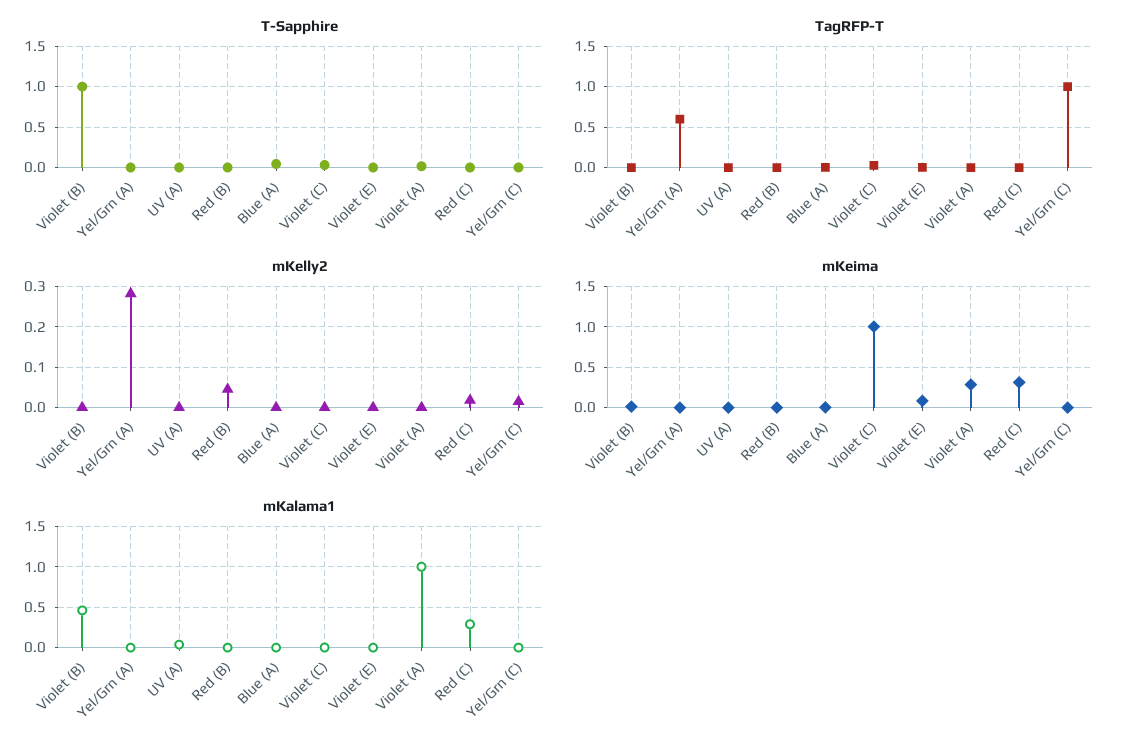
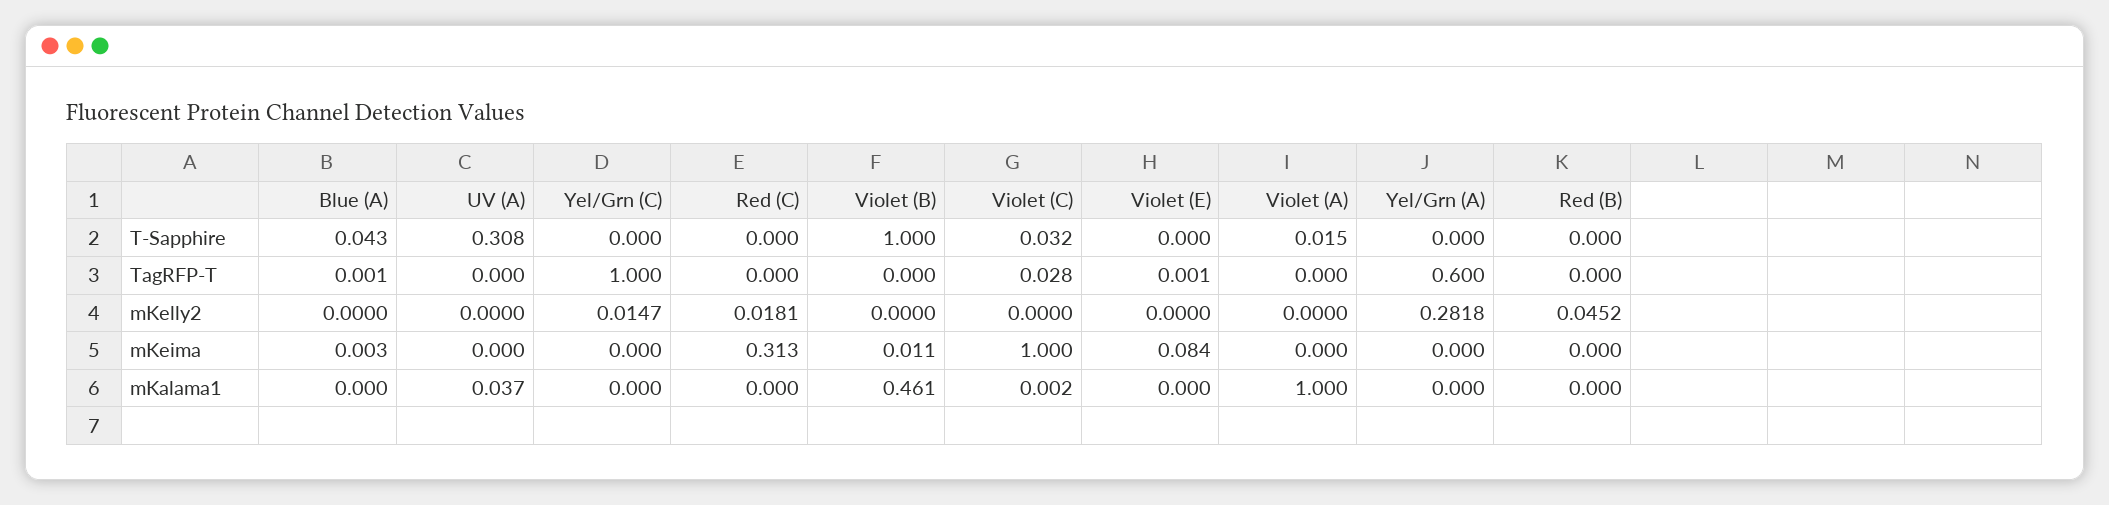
  {
    "T-Sapphire": {
      "Violet (B)": 1,
      "Yel/Grn (A)": 0,
-     "UV (A)": 0,
+     "UV (A)": 0.308,
      "Red (B)": 0,
      "Blue (A)": 0.043,
      "Violet (C)": 0.032,
      "Violet (E)": 0,
      "Violet (A)": 0.015,
      "Red (C)": 0,
      "Yel/Grn (C)": 0
    },
    "TagRFP-T": {
      "Violet (B)": 0,
      "Yel/Grn (A)": 0.6,
      "UV (A)": 0,
      "Red (B)": 0,
      "Blue (A)": 0.001,
      "Violet (C)": 0.028,
      "Violet (E)": 0.001,
      "Violet (A)": 0,
      "Red (C)": 0,
      "Yel/Grn (C)": 1
    },
    "mKelly2": {
      "Violet (B)": 0,
      "Yel/Grn (A)": 0.2818,
      "UV (A)": 0,
      "Red (B)": 0.0452,
      "Blue (A)": 0,
      "Violet (C)": 0,
      "Violet (E)": 0,
      "Violet (A)": 0,
      "Red (C)": 0.0181,
      "Yel/Grn (C)": 0.0147
    },
    "mKeima": {
      "Violet (B)": 0.011,
      "Yel/Grn (A)": 0,
      "UV (A)": 0,
      "Red (B)": 0,
      "Blue (A)": 0.003,
      "Violet (C)": 1,
      "Violet (E)": 0.084,
-     "Violet (A)": 0.3,
+     "Violet (A)": 0,
      "Red (C)": 0.313,
      "Yel/Grn (C)": 0
    },
    "mKalama1": {
      "Violet (B)": 0.461,
      "Yel/Grn (A)": 0,
      "UV (A)": 0.037,
      "Red (B)": 0,
      "Blue (A)": 0,
      "Violet (C)": 0.002,
      "Violet (E)": 0,
      "Violet (A)": 1,
-     "Red (C)": 0.3,
+     "Red (C)": 0,
      "Yel/Grn (C)": 0
    }
  }

